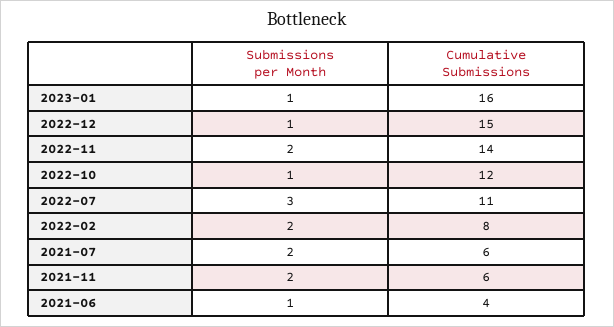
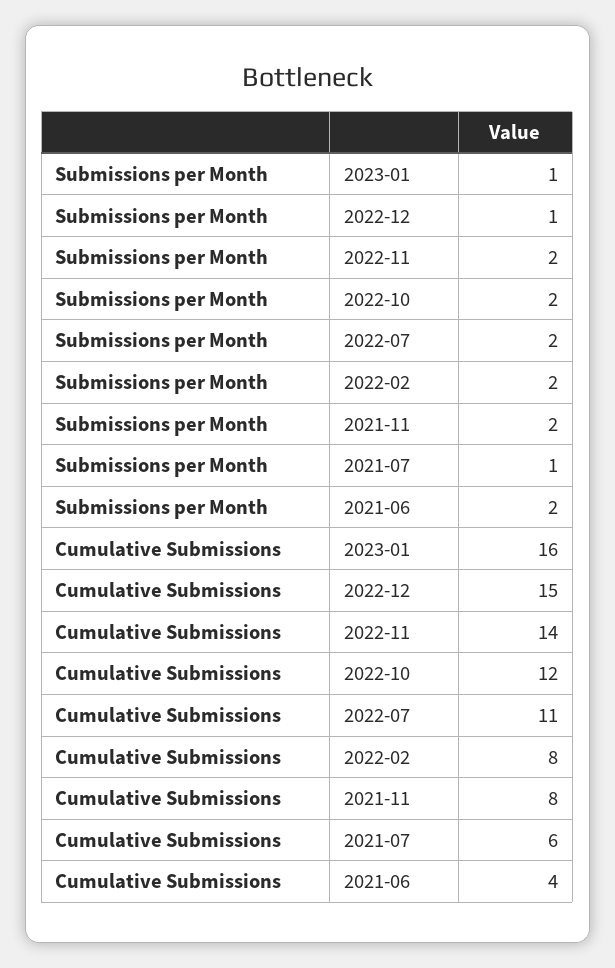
  {
    "Submissions per Month": {
      "2023-01": 1,
      "2022-12": 1,
      "2022-11": 2,
-     "2022-10": 1,
+     "2022-10": 2,
-     "2022-07": 3,
+     "2022-07": 2,
      "2022-02": 2,
-     "2021-07": 2,
+     "2021-07": 1,
      "2021-11": 2,
-     "2021-06": 1
+     "2021-06": 2
    },
    "Cumulative Submissions": {
      "2023-01": 16,
      "2022-12": 15,
      "2022-11": 14,
      "2022-10": 12,
      "2022-07": 11,
      "2022-02": 8,
      "2021-07": 6,
-     "2021-11": 6,
+     "2021-11": 8,
      "2021-06": 4
    }
  }

